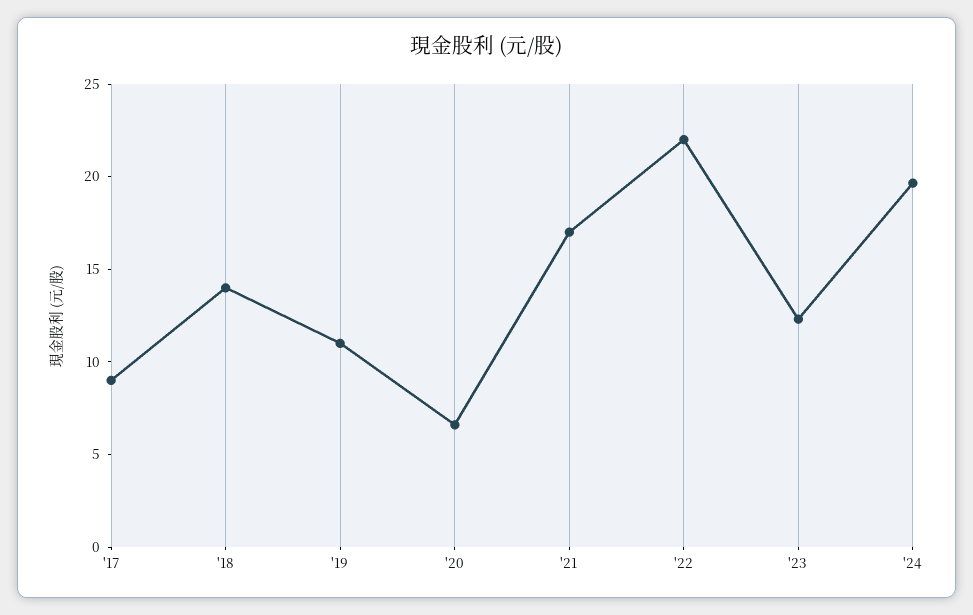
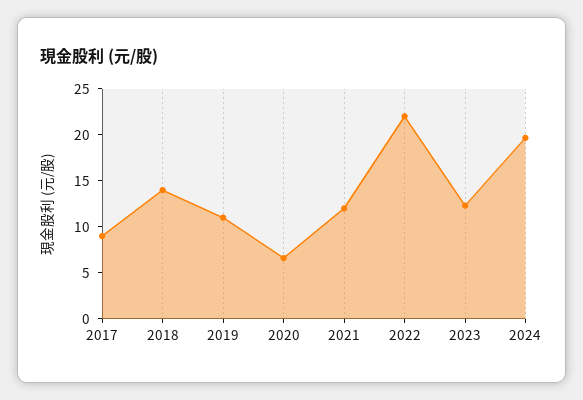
  {
    "'17": 9,
    "'18": 14,
    "'19": 11,
    "'20": 7,
-   "'21": 17,
+   "'21": 12,
    "'22": 22,
    "'23": 12,
    "'24": 20
  }

